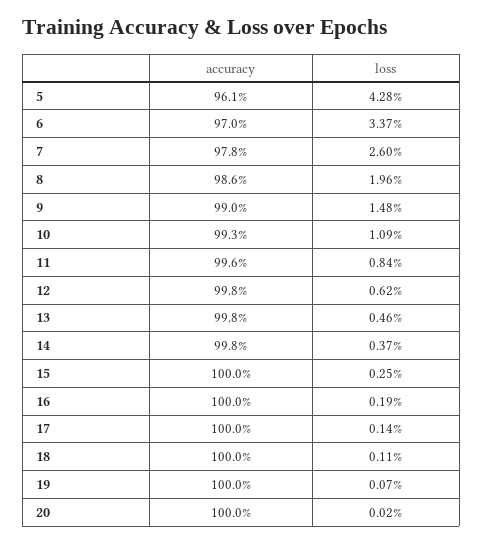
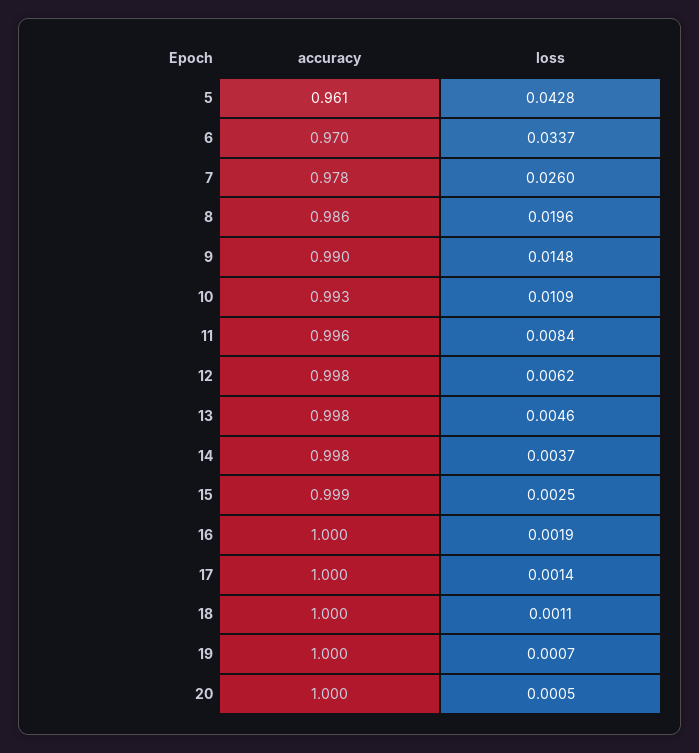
  {
    "accuracy": {
      "5": 0.961,
      "6": 0.97,
      "7": 0.978,
      "8": 0.986,
      "9": 0.99,
      "10": 0.993,
      "11": 0.996,
      "12": 0.998,
      "13": 0.998,
      "14": 0.998,
-     "15": 1,
+     "15": 0.999,
      "16": 1,
      "17": 1,
      "18": 1,
      "19": 1,
      "20": 1
    },
    "loss": {
      "5": 0.0428,
      "6": 0.0337,
      "7": 0.026,
      "8": 0.0196,
      "9": 0.0148,
      "10": 0.0109,
      "11": 0.0084,
      "12": 0.0062,
      "13": 0.0046,
      "14": 0.0037,
      "15": 0.0025,
      "16": 0.0019,
      "17": 0.0014,
      "18": 0.0011,
      "19": 0.0007,
-     "20": 0.0002
+     "20": 0.0005
    }
  }

